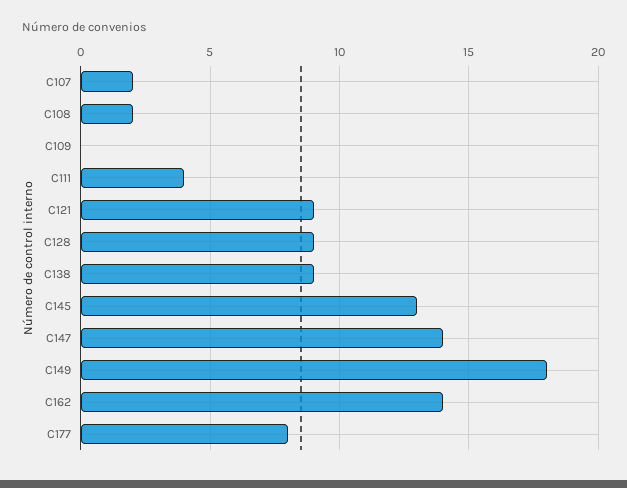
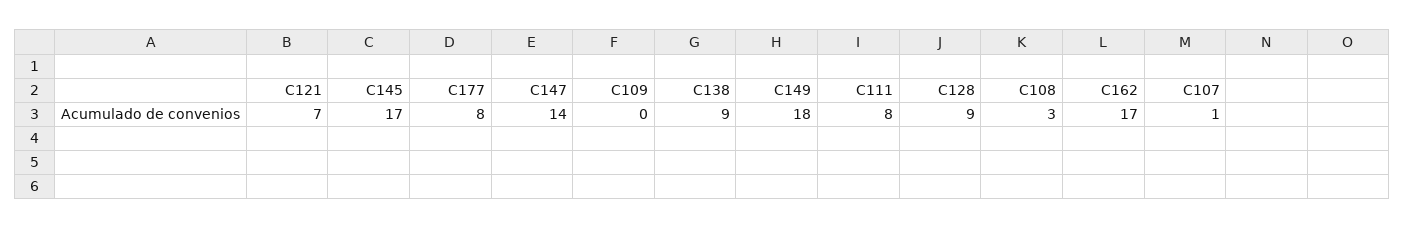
  {
-   "C107": 2,
+   "C107": 1,
-   "C108": 2,
+   "C108": 3,
    "C109": 0,
-   "C111": 4,
+   "C111": 8,
-   "C121": 9,
+   "C121": 7,
    "C128": 9,
    "C138": 9,
-   "C145": 13,
+   "C145": 17,
    "C147": 14,
    "C149": 18,
-   "C162": 14,
+   "C162": 17,
    "C177": 8
  }

